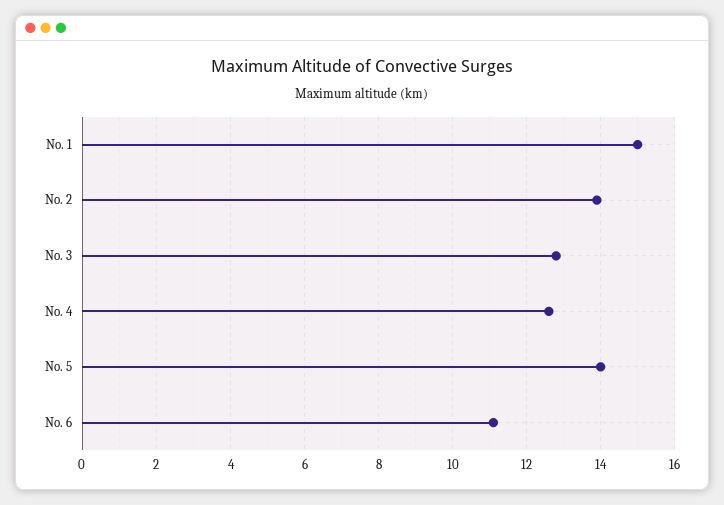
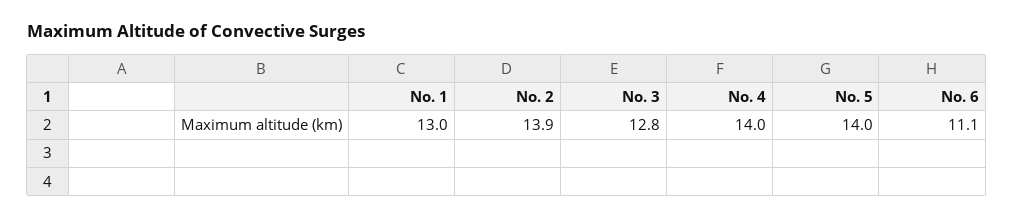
  {
-   "No. 1": 15,
+   "No. 1": 13,
    "No. 2": 13.9,
    "No. 3": 12.8,
-   "No. 4": 12.5,
+   "No. 4": 14,
    "No. 5": 14,
    "No. 6": 11.1
  }

